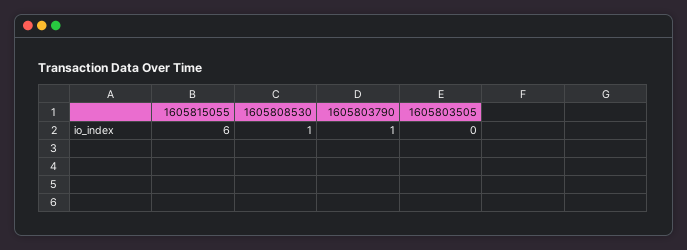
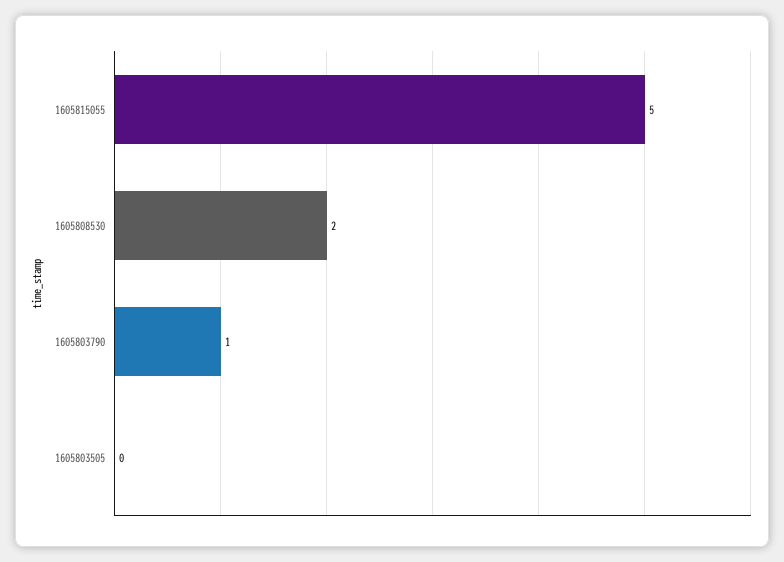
  {
-   "1605815055": 6,
+   "1605815055": 5,
-   "1605808530": 1,
+   "1605808530": 2,
    "1605803790": 1,
    "1605803505": 0
  }

